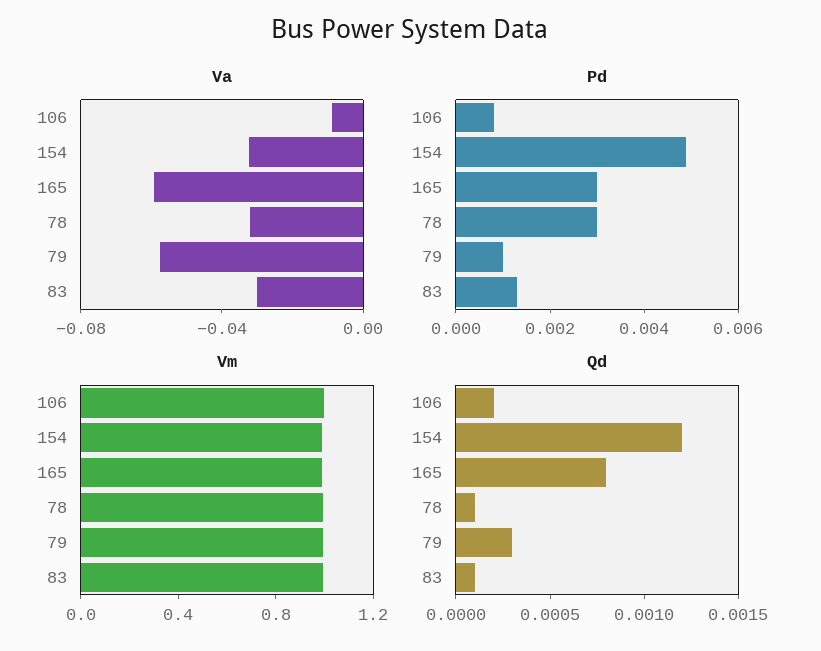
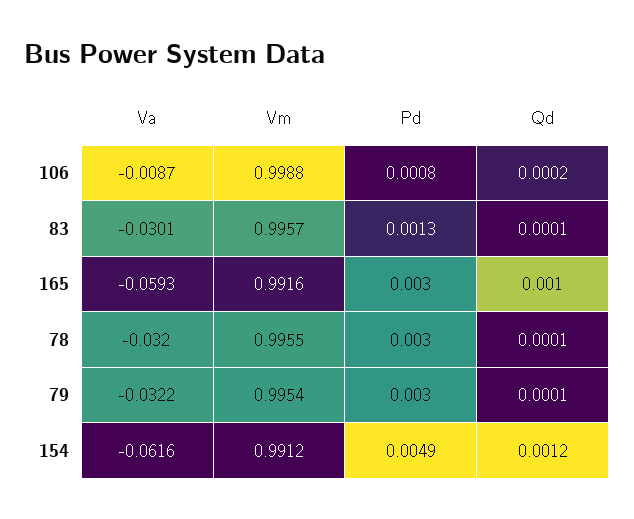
  {
    "Va": {
      "106": -0.0087,
-     "154": -0.03,
+     "154": -0.0616,
      "165": -0.0593,
      "78": -0.032,
-     "79": -0.06,
+     "79": -0.0322,
      "83": -0.0301
    },
    "Pd": {
      "106": 0.0008,
      "154": 0.0049,
      "165": 0.003,
      "78": 0.003,
-     "79": 0.001,
+     "79": 0.003,
      "83": 0.0013
    },
    "Vm": {
      "106": 0.9988,
      "154": 0.9912,
      "165": 0.9916,
      "78": 0.9955,
      "79": 0.9954,
      "83": 0.9957
    },
    "Qd": {
      "106": 0.0002,
      "154": 0.0012,
-     "165": 0.0008,
+     "165": 0.001,
      "78": 0.0001,
-     "79": 0.0003,
+     "79": 0.0001,
      "83": 0.0001
    }
  }

